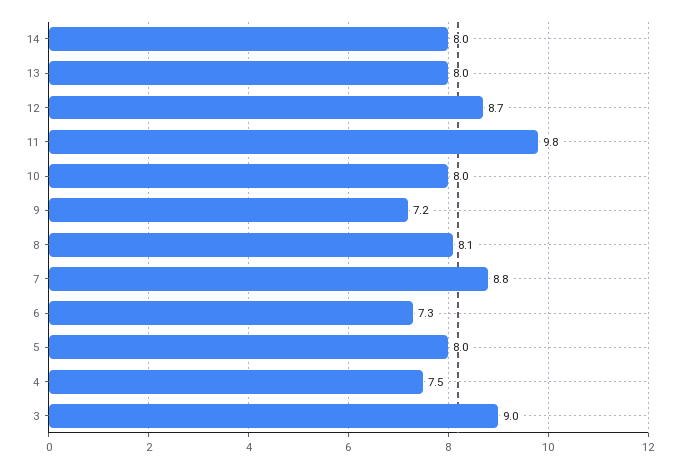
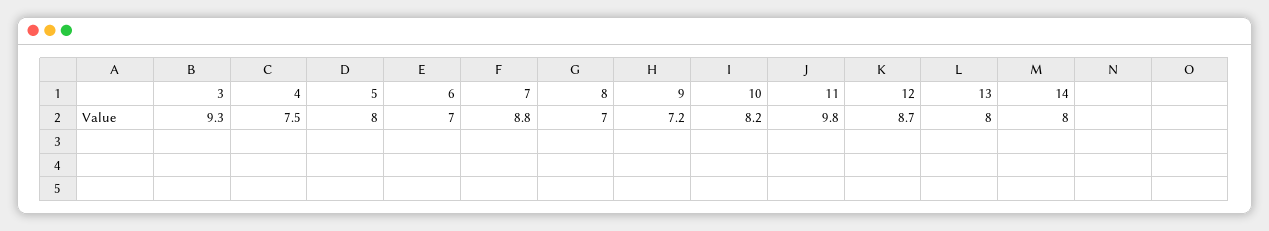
  {
    "14": 8,
    "13": 8,
    "12": 8.7,
    "11": 9.8,
-   "10": 8,
+   "10": 8.2,
    "9": 7.2,
-   "8": 8.1,
+   "8": 7,
    "7": 8.8,
-   "6": 7.3,
+   "6": 7,
    "5": 8,
    "4": 7.5,
-   "3": 9
+   "3": 9.3
  }

